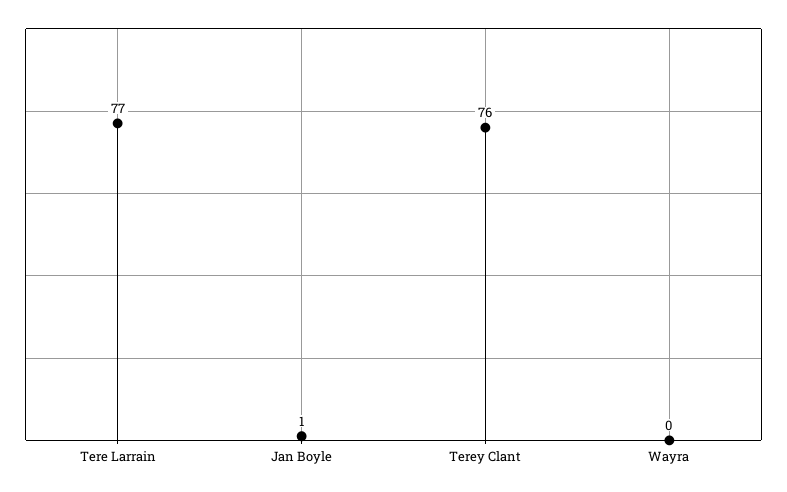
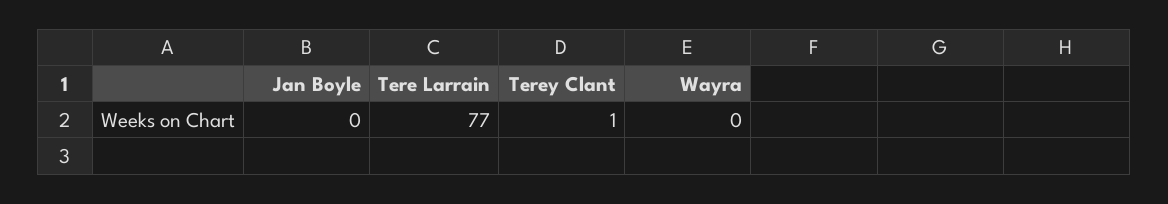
  {
    "Tere Larrain": 77,
-   "Jan Boyle": 1,
+   "Jan Boyle": 0,
-   "Terey Clant": 76,
+   "Terey Clant": 1,
    "Wayra": 0
  }

